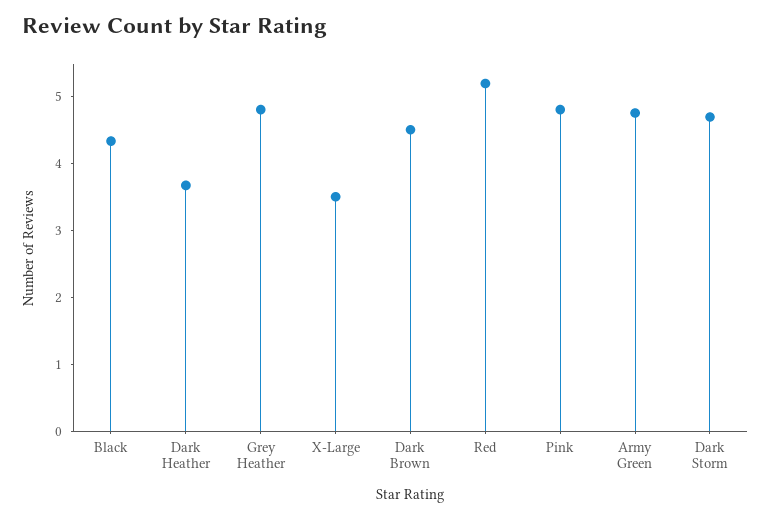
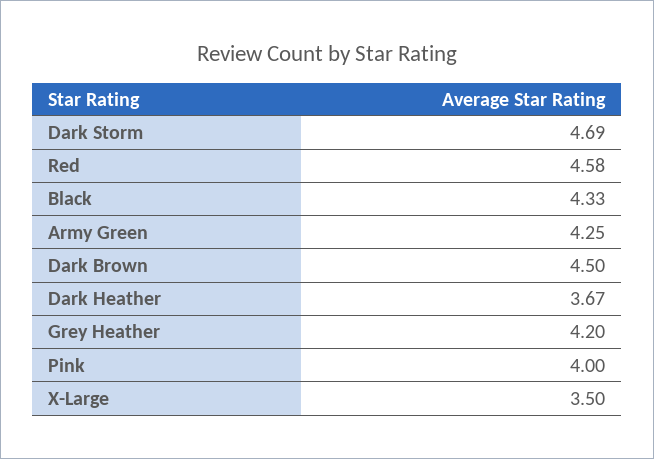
  {
    "Black": 4.33,
    "Dark Heather": 3.67,
-   "Grey Heather": 4.8,
+   "Grey Heather": 4.2,
    "X-Large": 3.5,
    "Dark Brown": 4.5,
-   "Red": 5.2,
+   "Red": 4.58,
-   "Pink": 4.8,
+   "Pink": 4,
-   "Army Green": 4.8,
+   "Army Green": 4.25,
    "Dark Storm": 4.69
  }

